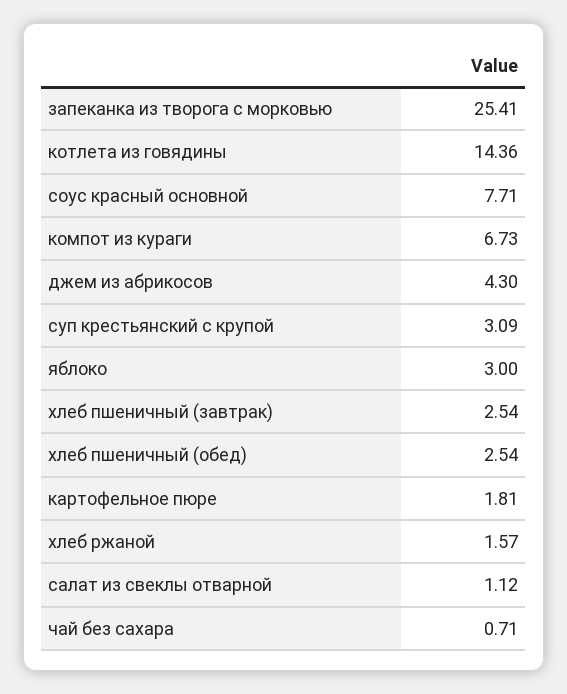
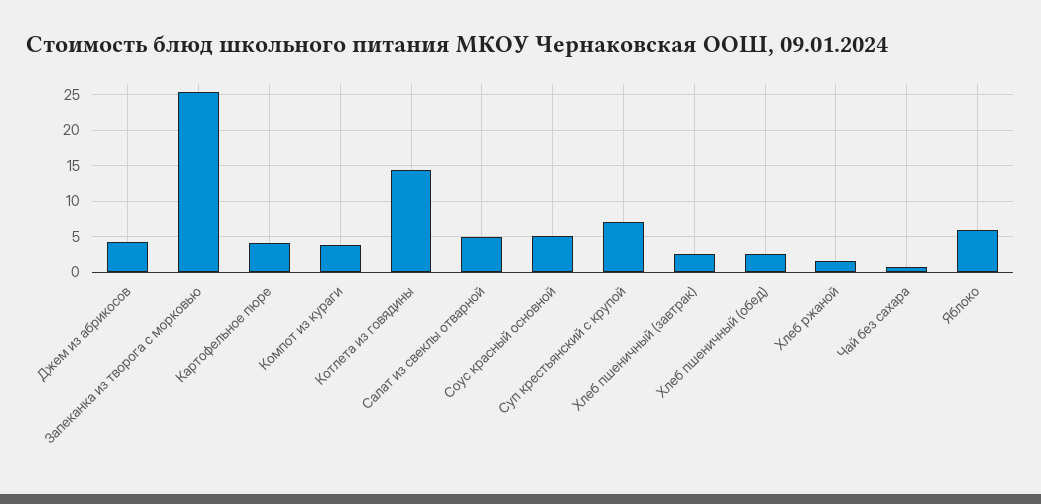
  {
    "запеканка из творога с морковью": 25.41,
    "котлета из говядины": 14.36,
-   "соус красный основной": 7.71,
+   "соус красный основной": 5,
-   "компот из кураги": 6.73,
+   "компот из кураги": 4,
    "джем из абрикосов": 4.3,
-   "суп крестьянский с крупой": 3.09,
+   "суп крестьянский с крупой": 7,
-   "яблоко": 3,
+   "яблоко": 6,
    "хлеб пшеничный (завтрак)": 2.54,
    "хлеб пшеничный (обед)": 2.54,
-   "картофельное пюре": 1.81,
+   "картофельное пюре": 4,
    "хлеб ржаной": 1.57,
-   "салат из свеклы отварной": 1.12,
+   "салат из свеклы отварной": 5,
    "чай без сахара": 0.71
  }

